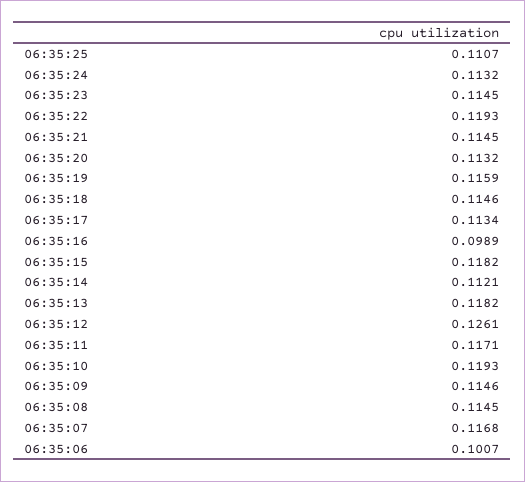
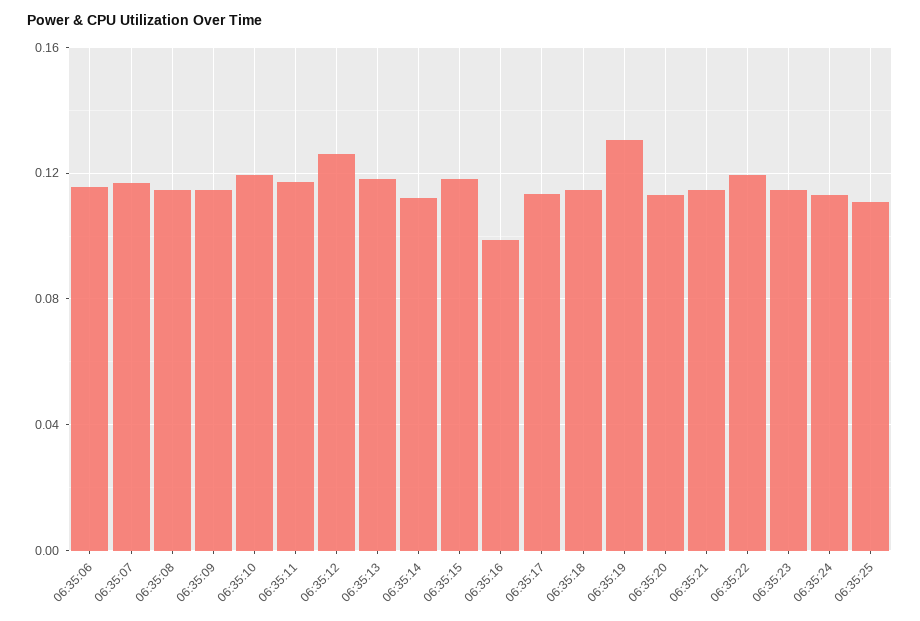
  {
    "06:35:25": 0.1107,
    "06:35:24": 0.1132,
    "06:35:23": 0.1145,
    "06:35:22": 0.1193,
    "06:35:21": 0.1145,
    "06:35:20": 0.1132,
-   "06:35:19": 0.1159,
+   "06:35:19": 0.13,
    "06:35:18": 0.1146,
    "06:35:17": 0.1134,
    "06:35:16": 0.0989,
    "06:35:15": 0.1182,
    "06:35:14": 0.1121,
    "06:35:13": 0.1182,
    "06:35:12": 0.1261,
    "06:35:11": 0.1171,
    "06:35:10": 0.1193,
    "06:35:09": 0.1146,
    "06:35:08": 0.1145,
    "06:35:07": 0.1168,
-   "06:35:06": 0.1007
+   "06:35:06": 0.115
  }

